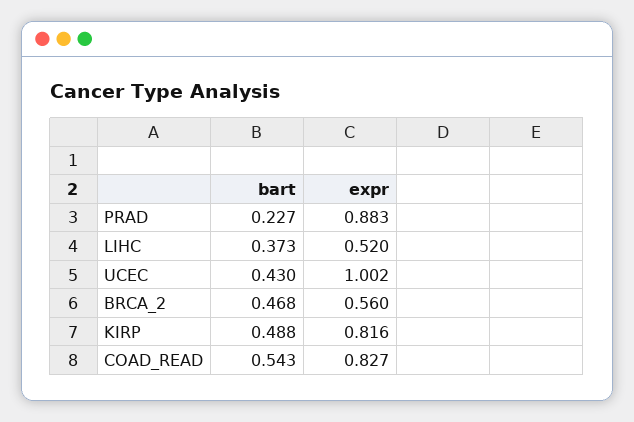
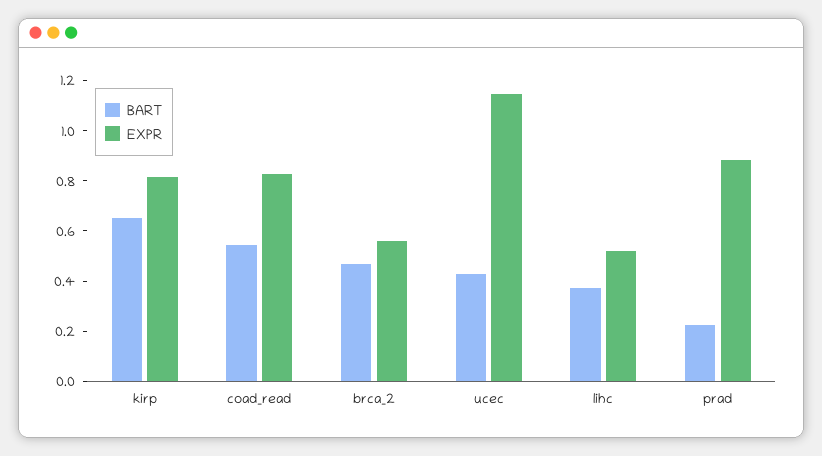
  {
    "bart": {
      "PRAD": 0.227,
      "LIHC": 0.373,
      "UCEC": 0.43,
      "BRCA_2": 0.468,
-     "KIRP": 0.488,
+     "KIRP": 0.65,
      "COAD_READ": 0.543
    },
    "expr": {
      "PRAD": 0.883,
      "LIHC": 0.52,
-     "UCEC": 1.002,
+     "UCEC": 1.15,
      "BRCA_2": 0.56,
      "KIRP": 0.816,
      "COAD_READ": 0.827
    }
  }

